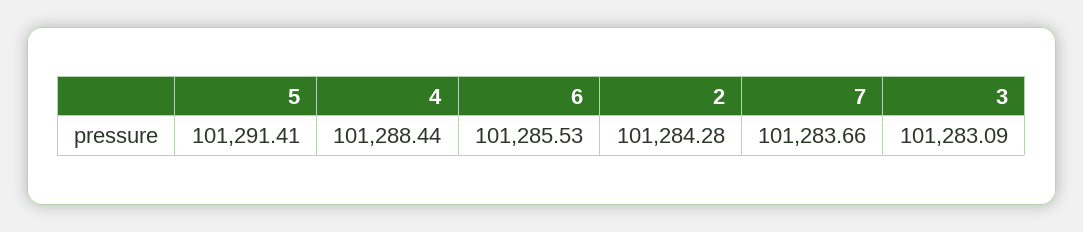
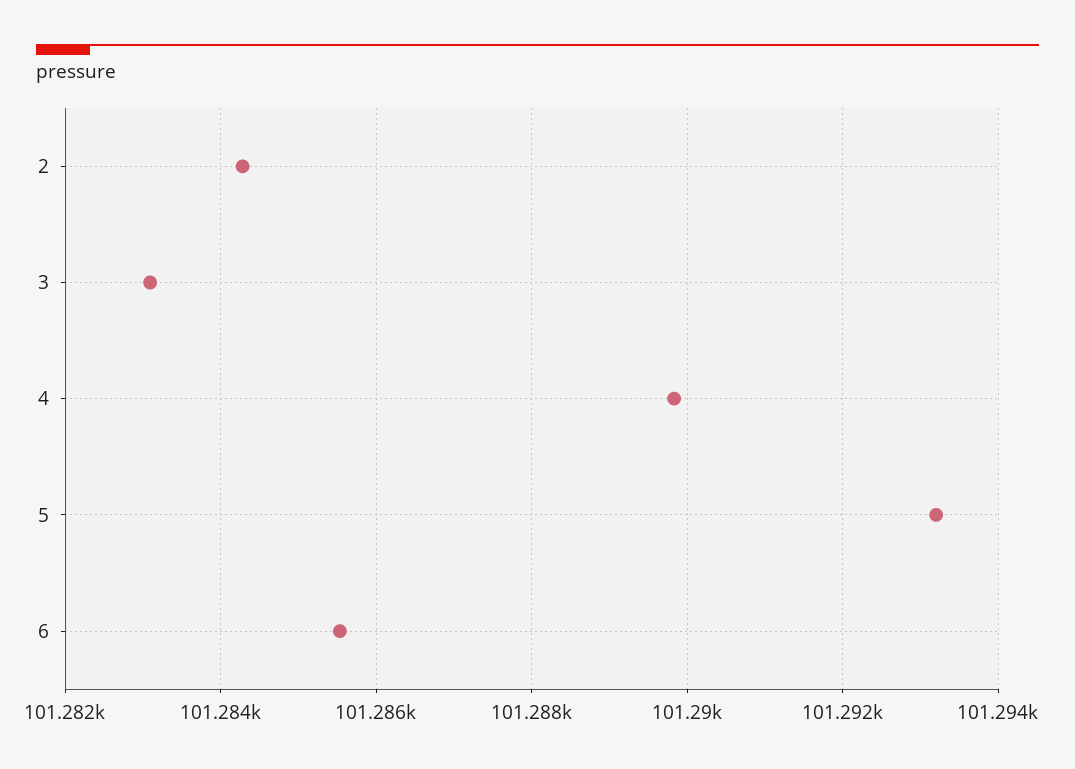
  {
-   "5": 101291.41,
+   "5": 101293.2,
-   "4": 101288.44,
+   "4": 101289.8,
    "6": 101285.53,
    "2": 101284.28,
-   "7": 101283.66,
    "3": 101283.09
  }

